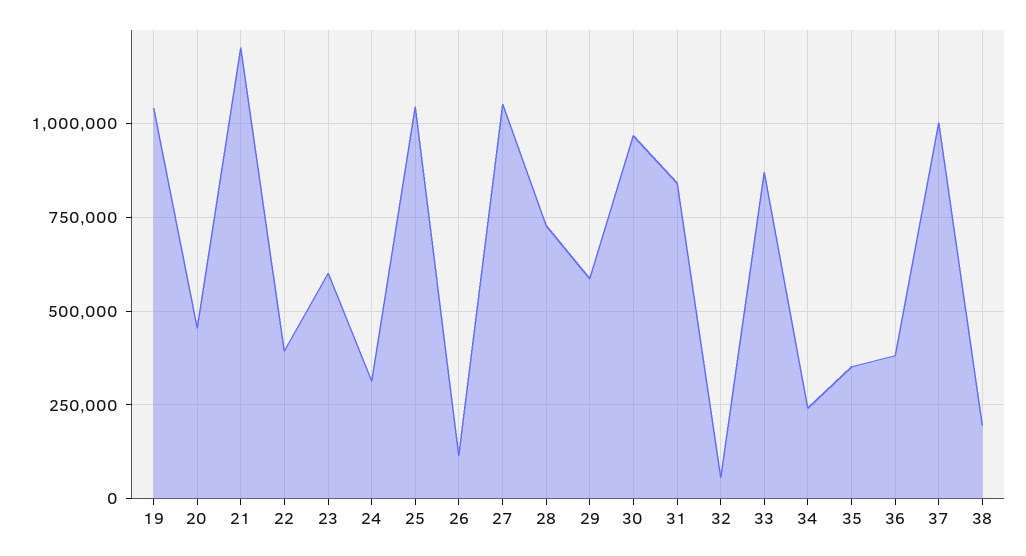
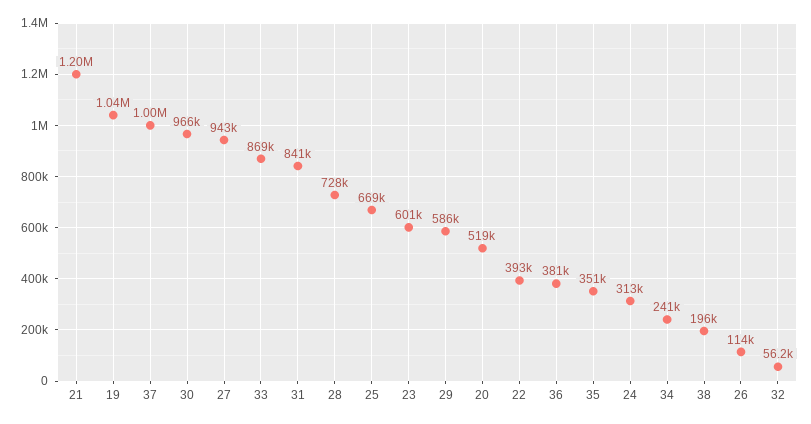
  {
    "19": 1040000,
-   "20": 450000,
+   "20": 519000,
    "21": 1200000,
    "22": 393000,
    "23": 601000,
    "24": 313000,
-   "25": 1050000,
+   "25": 669000,
    "26": 114000,
-   "27": 1050000,
+   "27": 943000,
    "28": 728000,
    "29": 586000,
    "30": 966000,
    "31": 841000,
    "32": 56200,
    "33": 869000,
    "34": 241000,
    "35": 351000,
    "36": 381000,
    "37": 1000000,
    "38": 196000
  }

